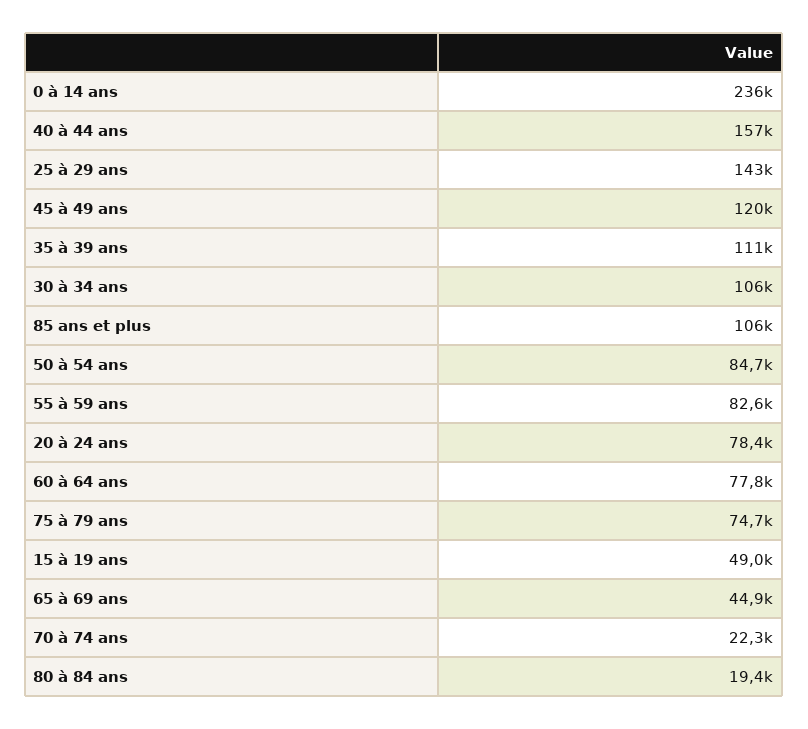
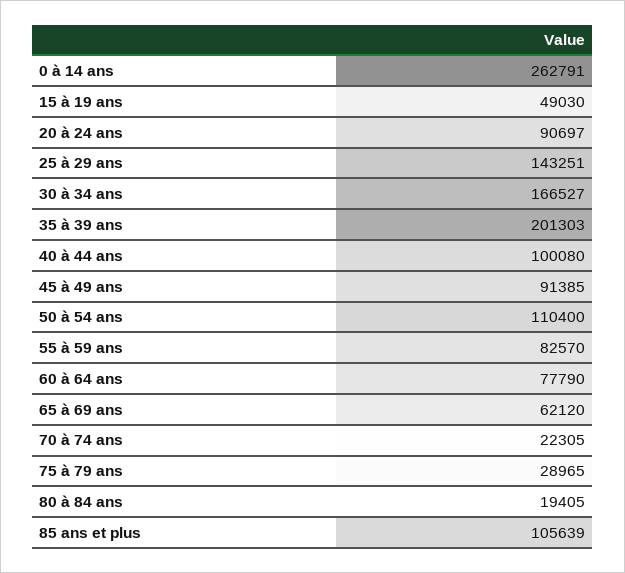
  {
-   "0 à 14 ans": 236000,
+   "0 à 14 ans": 262791,
-   "40 à 44 ans": 157000,
+   "40 à 44 ans": 100080,
    "25 à 29 ans": 143251,
-   "45 à 49 ans": 120000,
+   "45 à 49 ans": 91385,
-   "35 à 39 ans": 111000,
+   "35 à 39 ans": 201303,
-   "30 à 34 ans": 106000,
+   "30 à 34 ans": 166527,
    "85 ans et plus": 105639,
-   "50 à 54 ans": 84700,
+   "50 à 54 ans": 110400,
    "55 à 59 ans": 82570,
-   "20 à 24 ans": 78400,
+   "20 à 24 ans": 90697,
    "60 à 64 ans": 77790,
-   "75 à 79 ans": 74700,
+   "75 à 79 ans": 28965,
    "15 à 19 ans": 49030,
-   "65 à 69 ans": 44900,
+   "65 à 69 ans": 62120,
    "70 à 74 ans": 22305,
    "80 à 84 ans": 19405
  }

